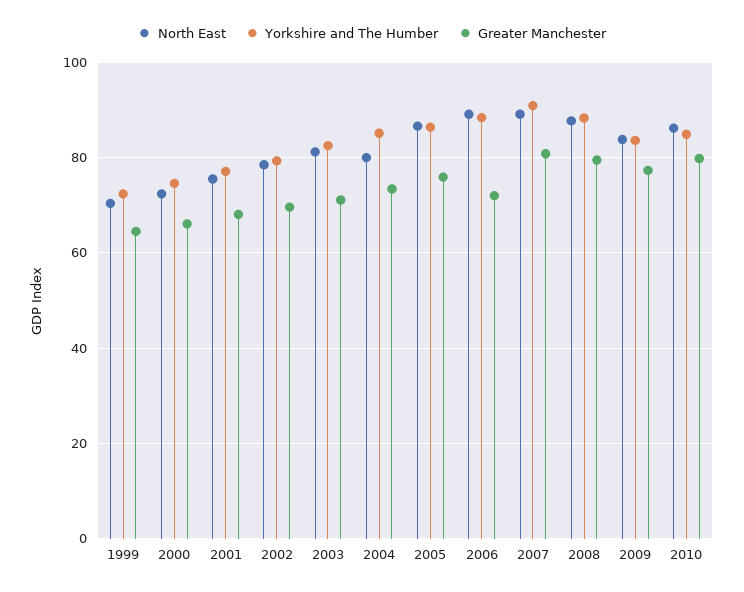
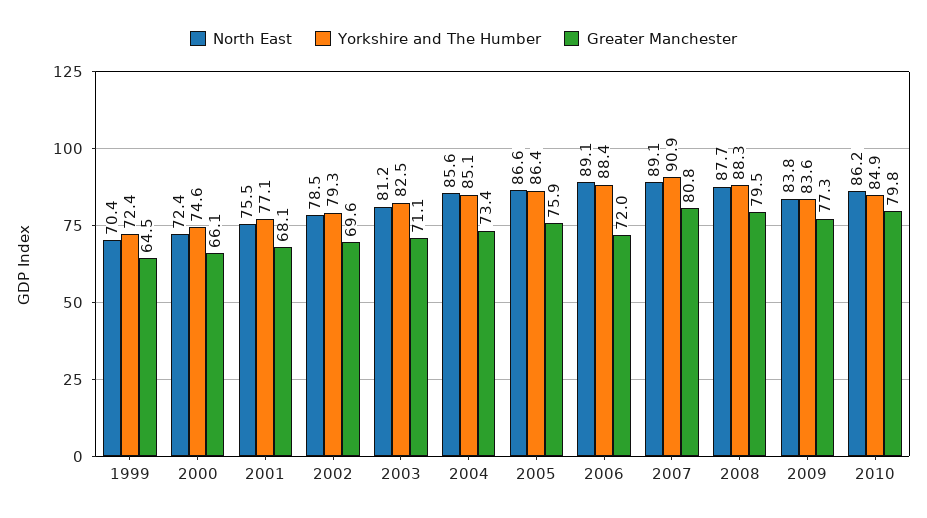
  {
    "North East": {
      "1999": 70.4,
      "2000": 72.4,
      "2001": 75.5,
      "2002": 78.5,
      "2003": 81.2,
-     "2004": 80,
+     "2004": 85.6,
      "2005": 86.6,
      "2006": 89.1,
      "2007": 89.1,
      "2008": 87.7,
      "2009": 83.8,
      "2010": 86.2
    },
    "Yorkshire and The Humber": {
      "1999": 72.4,
      "2000": 74.6,
      "2001": 77.1,
      "2002": 79.3,
      "2003": 82.5,
      "2004": 85.1,
      "2005": 86.4,
      "2006": 88.4,
      "2007": 90.9,
      "2008": 88.3,
      "2009": 83.6,
      "2010": 84.9
    },
    "Greater Manchester": {
      "1999": 64.5,
      "2000": 66.1,
      "2001": 68.1,
      "2002": 69.6,
      "2003": 71.1,
      "2004": 73.4,
      "2005": 75.9,
      "2006": 72,
      "2007": 80.8,
      "2008": 79.5,
      "2009": 77.3,
      "2010": 79.8
    }
  }

